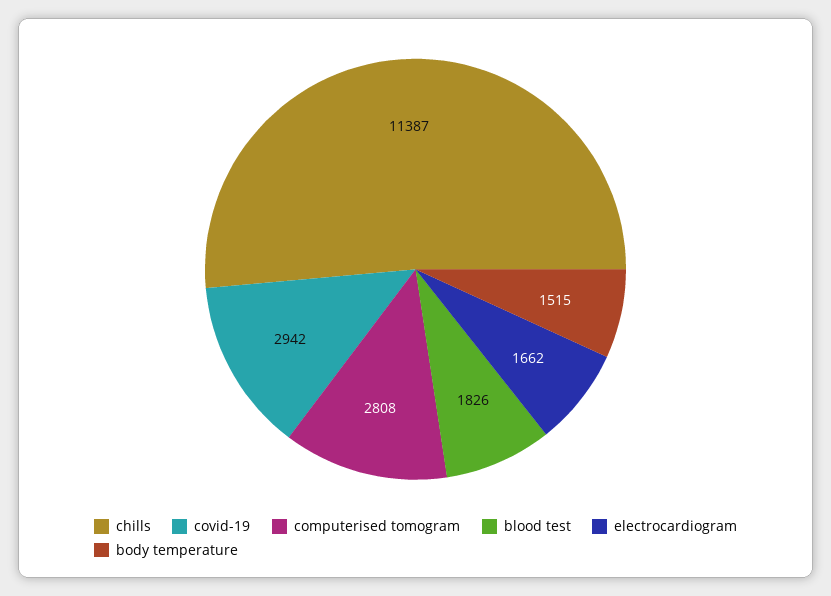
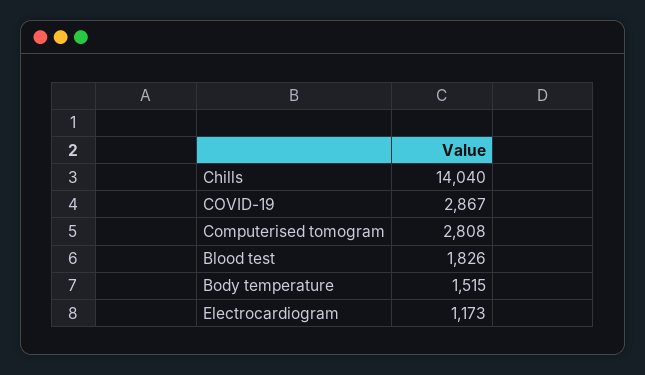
  {
-   "chills": 11387,
+   "chills": 14040,
-   "covid-19": 2942,
+   "covid-19": 2867,
    "computerised tomogram": 2808,
    "blood test": 1826,
-   "electrocardiogram": 1662,
+   "electrocardiogram": 1173,
    "body temperature": 1515
  }

